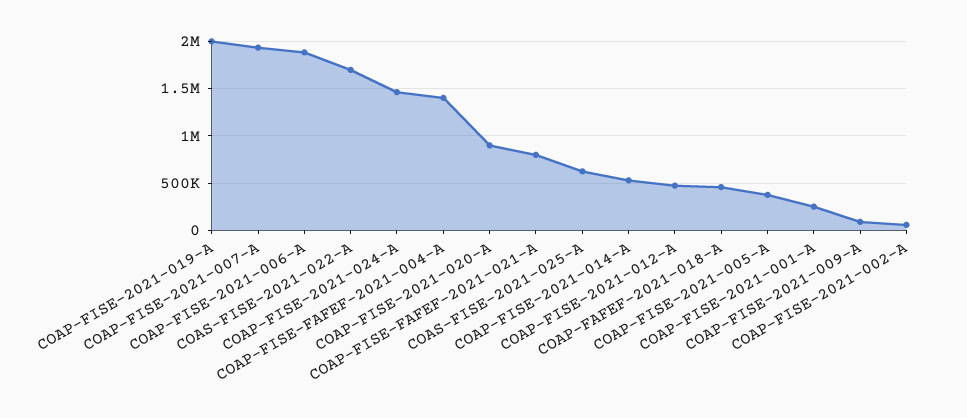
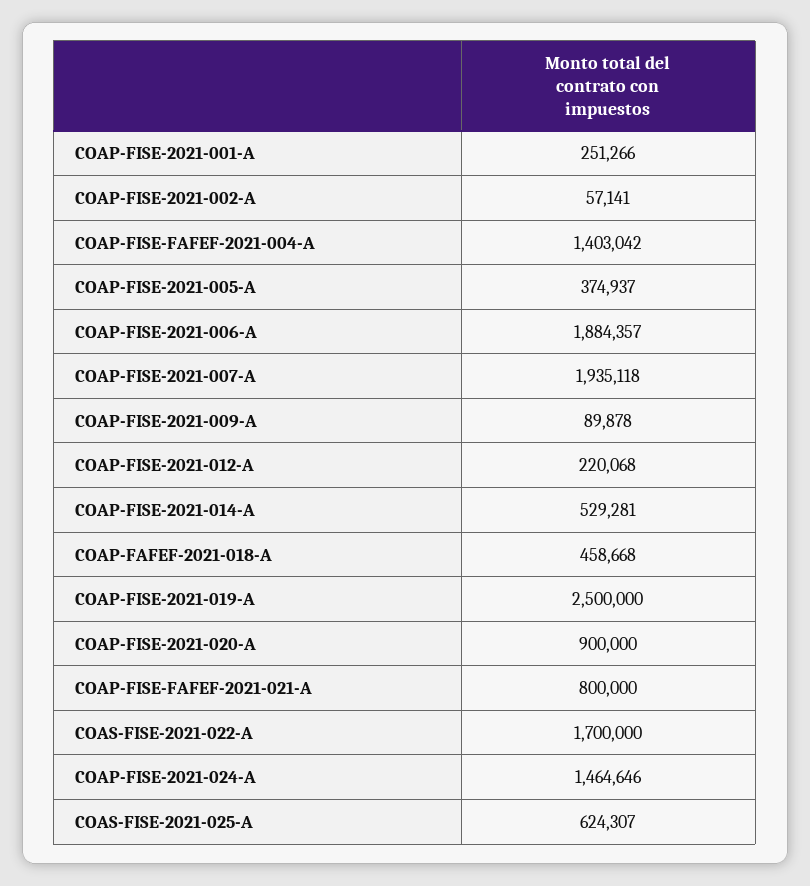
  {
-   "COAP-FISE-2021-019-A": 2000000,
+   "COAP-FISE-2021-019-A": 2500000,
    "COAP-FISE-2021-007-A": 1935118,
    "COAP-FISE-2021-006-A": 1884357,
    "COAS-FISE-2021-022-A": 1700000,
    "COAP-FISE-2021-024-A": 1464646,
    "COAP-FISE-FAFEF-2021-004-A": 1403042,
    "COAP-FISE-2021-020-A": 900000,
    "COAP-FISE-FAFEF-2021-021-A": 800000,
    "COAS-FISE-2021-025-A": 624307,
    "COAP-FISE-2021-014-A": 529281,
-   "COAP-FISE-2021-012-A": 500000,
+   "COAP-FISE-2021-012-A": 220068,
    "COAP-FAFEF-2021-018-A": 458668,
    "COAP-FISE-2021-005-A": 374937,
    "COAP-FISE-2021-001-A": 251266,
    "COAP-FISE-2021-009-A": 89878,
    "COAP-FISE-2021-002-A": 57141
  }

